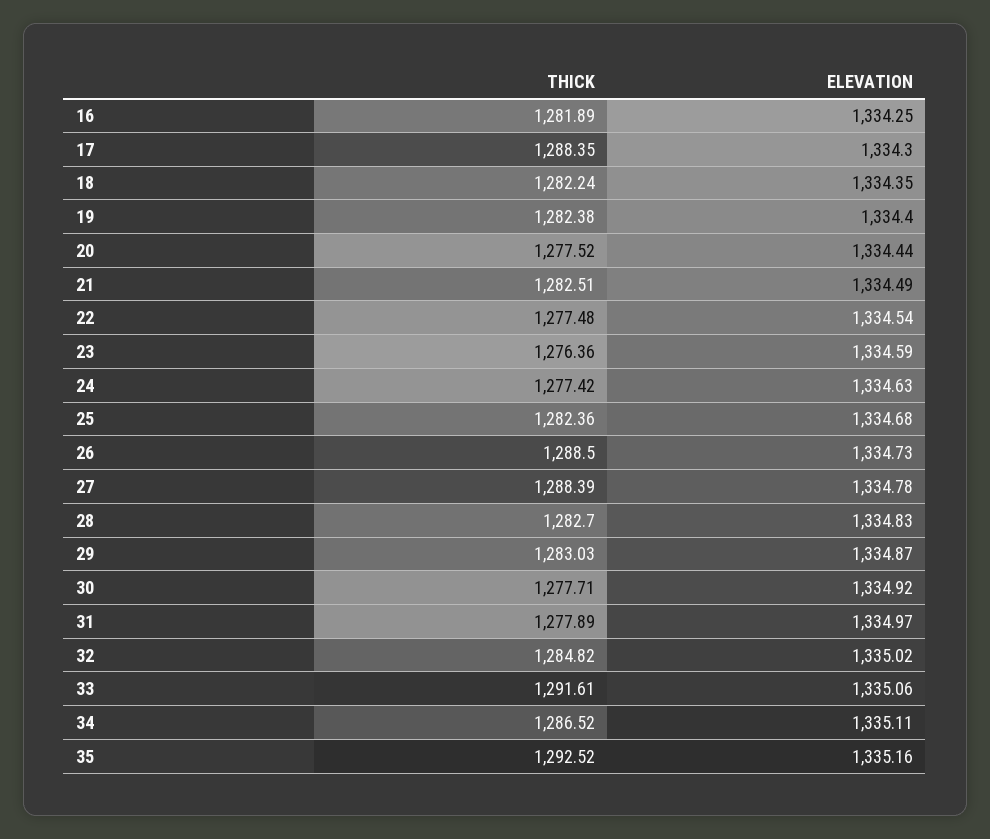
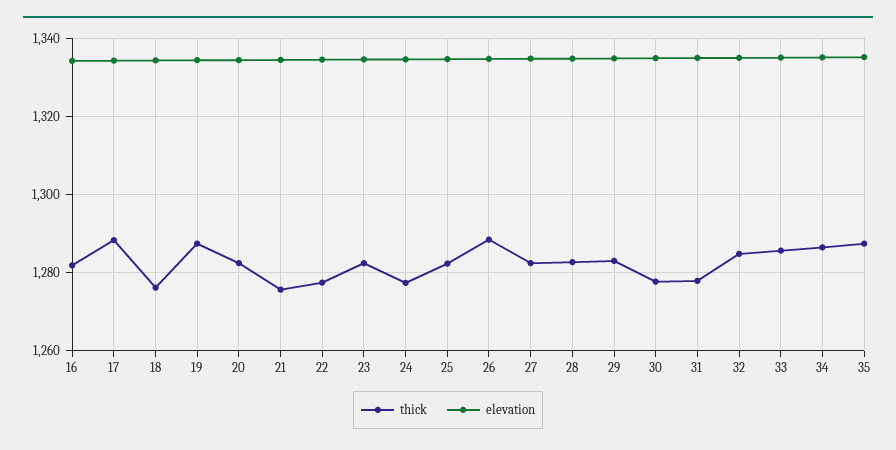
  {
    "THICK": {
      "16": 1281.89,
      "17": 1288.35,
-     "18": 1282.24,
+     "18": 1276,
-     "19": 1282.38,
+     "19": 1288,
-     "20": 1277.52,
+     "20": 1282,
-     "21": 1282.51,
+     "21": 1276,
      "22": 1277.48,
-     "23": 1276.36,
+     "23": 1282,
      "24": 1277.42,
      "25": 1282.36,
      "26": 1288.5,
-     "27": 1288.39,
+     "27": 1282,
      "28": 1282.7,
      "29": 1283.03,
      "30": 1277.71,
      "31": 1277.89,
      "32": 1284.82,
-     "33": 1291.61,
+     "33": 1286,
      "34": 1286.52,
-     "35": 1292.52
+     "35": 1288
    },
    "ELEVATION": {
      "16": 1334.25,
      "17": 1334.3,
      "18": 1334.35,
      "19": 1334.4,
      "20": 1334.44,
      "21": 1334.49,
      "22": 1334.54,
      "23": 1334.59,
      "24": 1334.63,
      "25": 1334.68,
      "26": 1334.73,
      "27": 1334.78,
      "28": 1334.83,
      "29": 1334.87,
      "30": 1334.92,
      "31": 1334.97,
      "32": 1335.02,
      "33": 1335.06,
      "34": 1335.11,
      "35": 1335.16
    }
  }

